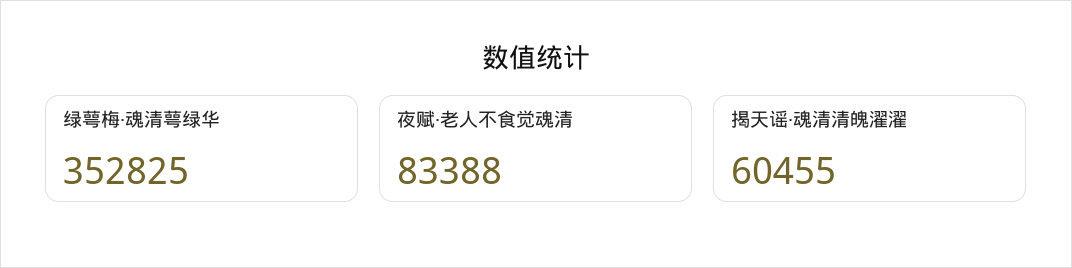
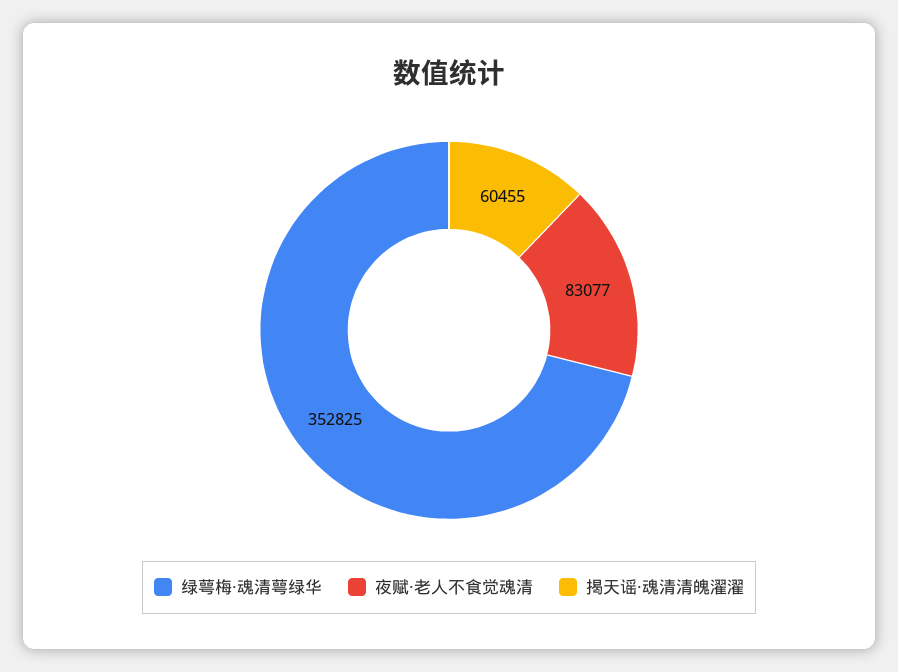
  {
    "绿萼梅·魂清萼绿华": 352825,
-   "夜赋·老人不食觉魂清": 83388,
+   "夜赋·老人不食觉魂清": 83077,
    "揭天谣·魂清清魄濯濯": 60455
  }

